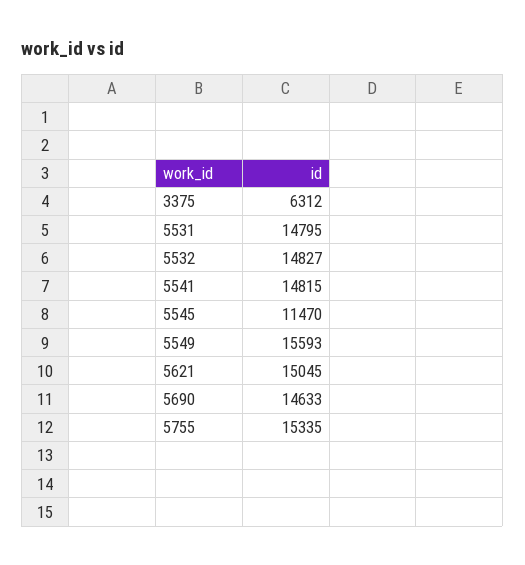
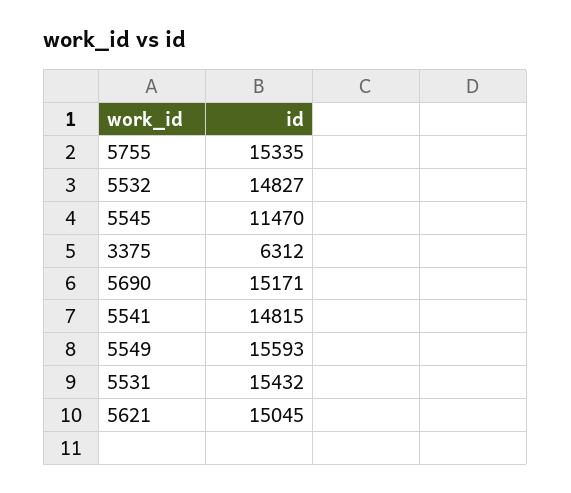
  {
    "3375": 6312,
-   "5531": 14795,
+   "5531": 15432,
    "5532": 14827,
    "5541": 14815,
    "5545": 11470,
    "5549": 15593,
    "5621": 15045,
-   "5690": 14633,
+   "5690": 15171,
    "5755": 15335
  }

